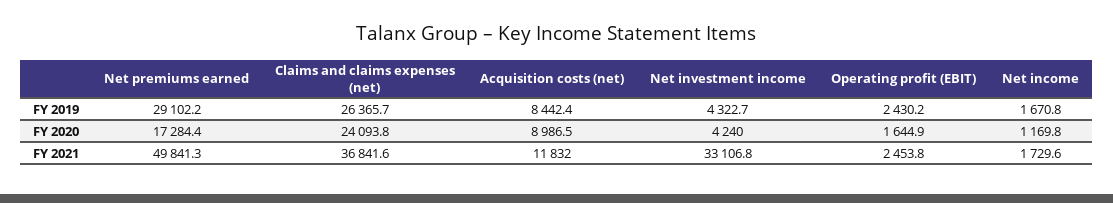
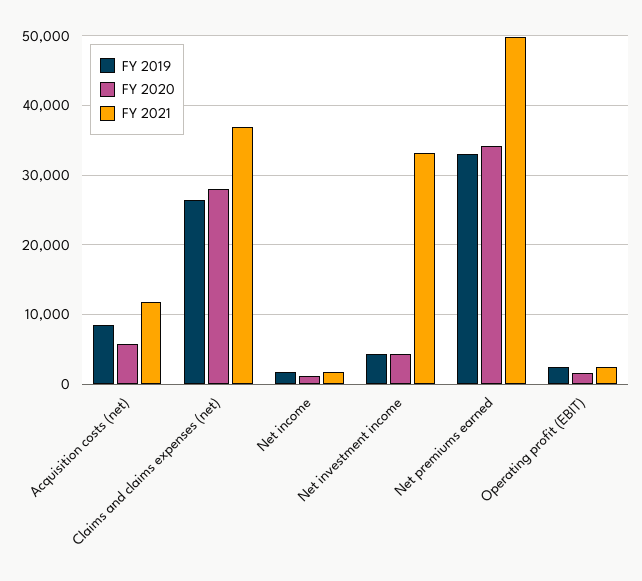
  {
    "FY 2019": {
-     "Net premiums earned": 29102.2,
+     "Net premiums earned": 33000,
      "Claims and claims expenses (net)": 26365.7,
      "Acquisition costs (net)": 8442.4,
      "Net investment income": 4322.7,
      "Operating profit (EBIT)": 2430.2,
      "Net income": 1670.8
    },
    "FY 2020": {
-     "Net premiums earned": 17284.4,
+     "Net premiums earned": 34000,
-     "Claims and claims expenses (net)": 24093.8,
+     "Claims and claims expenses (net)": 28000,
-     "Acquisition costs (net)": 8986.5,
+     "Acquisition costs (net)": 6000,
      "Net investment income": 4240,
      "Operating profit (EBIT)": 1644.9,
      "Net income": 1169.8
    },
    "FY 2021": {
      "Net premiums earned": 49841.3,
      "Claims and claims expenses (net)": 36841.6,
      "Acquisition costs (net)": 11832,
      "Net investment income": 33106.8,
      "Operating profit (EBIT)": 2453.8,
      "Net income": 1729.6
    }
  }

